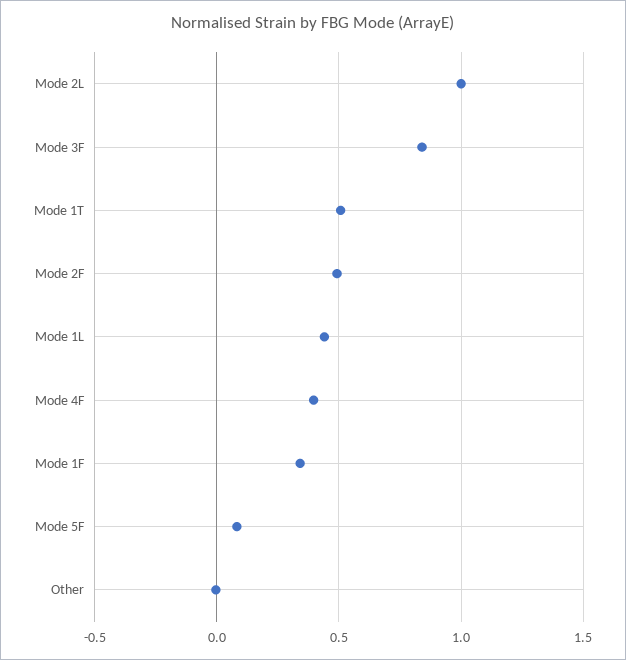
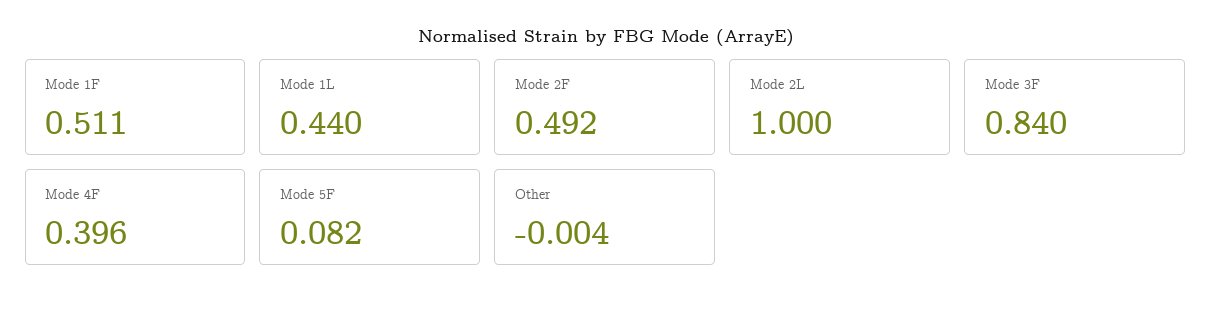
  {
    "Mode 2L": 1,
    "Mode 3F": 0.84,
-   "Mode 1T": 0.5,
    "Mode 2F": 0.492,
    "Mode 1L": 0.44,
    "Mode 4F": 0.396,
-   "Mode 1F": 0.35,
+   "Mode 1F": 0.511,
    "Mode 5F": 0.082,
    "Other": -0.004
  }

